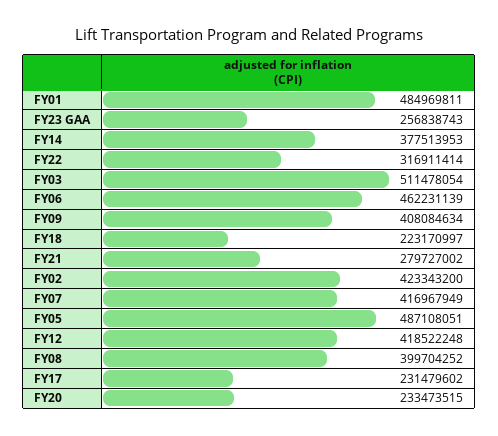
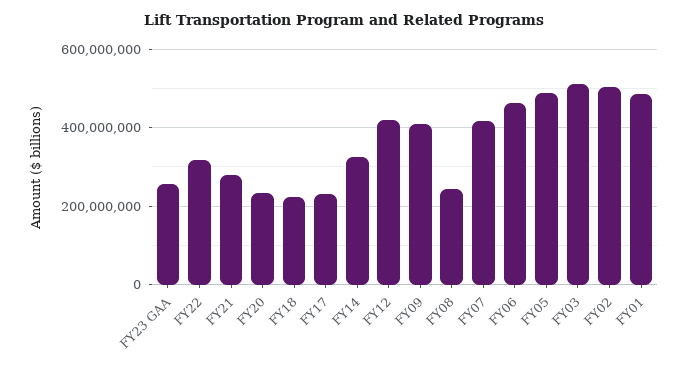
  {
    "FY01": 484969811,
    "FY23 GAA": 256838743,
-   "FY14": 377513953,
+   "FY14": 320000000,
    "FY22": 316911414,
    "FY03": 511478054,
    "FY06": 462231139,
    "FY09": 408084634,
    "FY18": 223170997,
    "FY21": 279727002,
-   "FY02": 423343200,
+   "FY02": 500000000,
    "FY07": 416967949,
    "FY05": 487108051,
    "FY12": 418522248,
-   "FY08": 399704252,
+   "FY08": 240000000,
    "FY17": 231479602,
    "FY20": 233473515
  }

